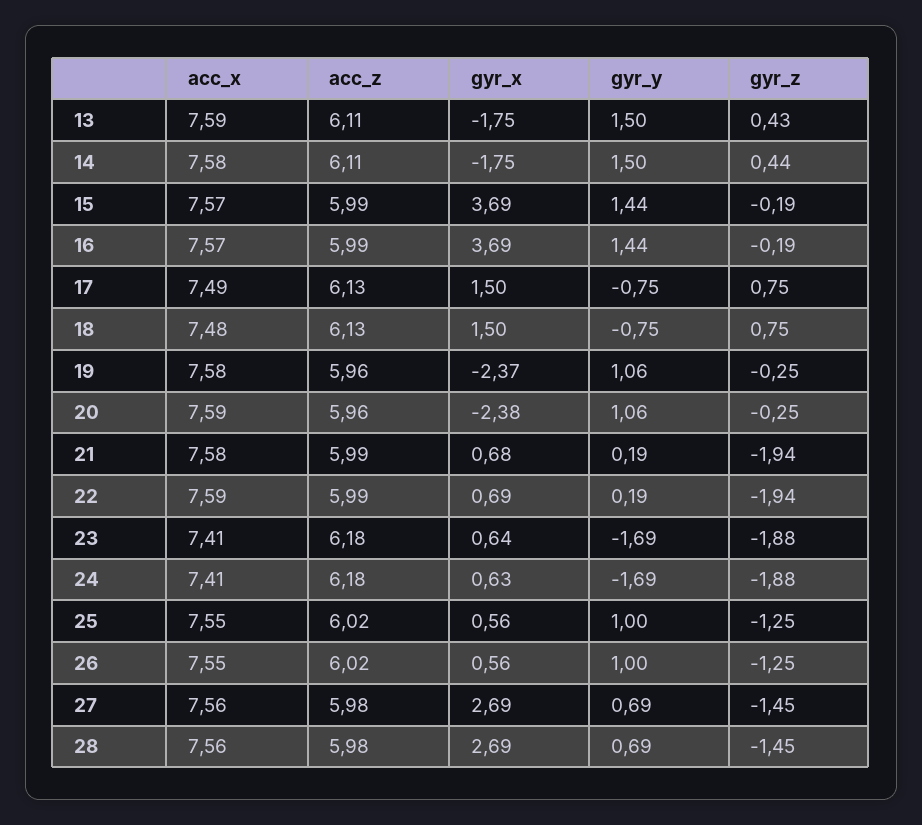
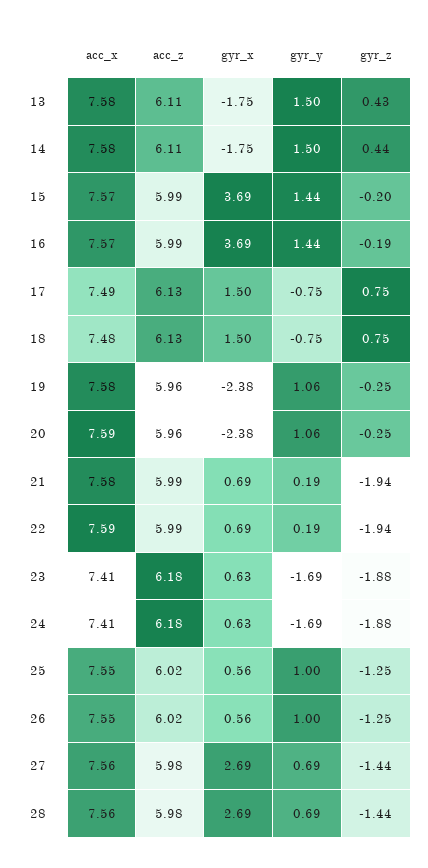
  {
    "acc_x": {
-     "13": 7.59,
+     "13": 7.58,
      "14": 7.58,
      "15": 7.57,
      "16": 7.57,
      "17": 7.49,
      "18": 7.48,
      "19": 7.58,
      "20": 7.59,
      "21": 7.58,
      "22": 7.59,
      "23": 7.41,
      "24": 7.41,
      "25": 7.55,
      "26": 7.55,
      "27": 7.56,
      "28": 7.56
    },
    "acc_z": {
      "13": 6.11,
      "14": 6.11,
      "15": 5.99,
      "16": 5.99,
      "17": 6.13,
      "18": 6.13,
      "19": 5.96,
      "20": 5.96,
      "21": 5.99,
      "22": 5.99,
      "23": 6.18,
      "24": 6.18,
      "25": 6.02,
      "26": 6.02,
      "27": 5.98,
      "28": 5.98
    },
    "gyr_x": {
      "13": -1.75,
      "14": -1.75,
      "15": 3.69,
      "16": 3.69,
      "17": 1.5,
      "18": 1.5,
-     "19": -2.37,
+     "19": -2.38,
      "20": -2.38,
-     "21": 0.68,
+     "21": 0.69,
      "22": 0.69,
-     "23": 0.64,
+     "23": 0.63,
      "24": 0.63,
      "25": 0.56,
      "26": 0.56,
      "27": 2.69,
      "28": 2.69
    },
    "gyr_y": {
      "13": 1.5,
      "14": 1.5,
      "15": 1.44,
      "16": 1.44,
      "17": -0.75,
      "18": -0.75,
      "19": 1.06,
      "20": 1.06,
      "21": 0.19,
      "22": 0.19,
      "23": -1.69,
      "24": -1.69,
      "25": 1,
      "26": 1,
      "27": 0.69,
      "28": 0.69
    },
    "gyr_z": {
      "13": 0.43,
      "14": 0.44,
-     "15": -0.19,
+     "15": -0.2,
      "16": -0.19,
      "17": 0.75,
      "18": 0.75,
      "19": -0.25,
      "20": -0.25,
      "21": -1.94,
      "22": -1.94,
      "23": -1.88,
      "24": -1.88,
      "25": -1.25,
      "26": -1.25,
-     "27": -1.45,
+     "27": -1.44,
-     "28": -1.45
+     "28": -1.44
    }
  }

